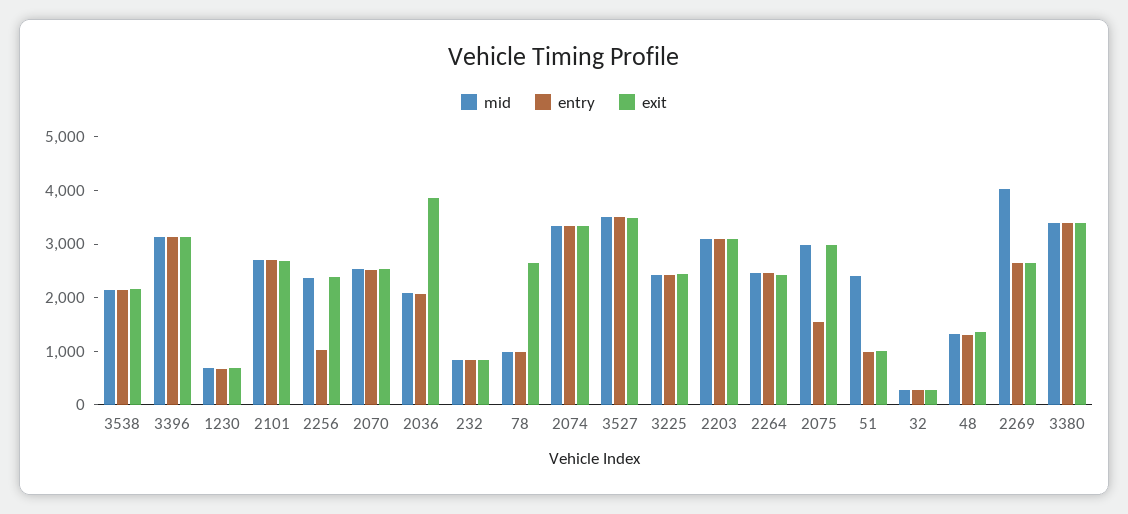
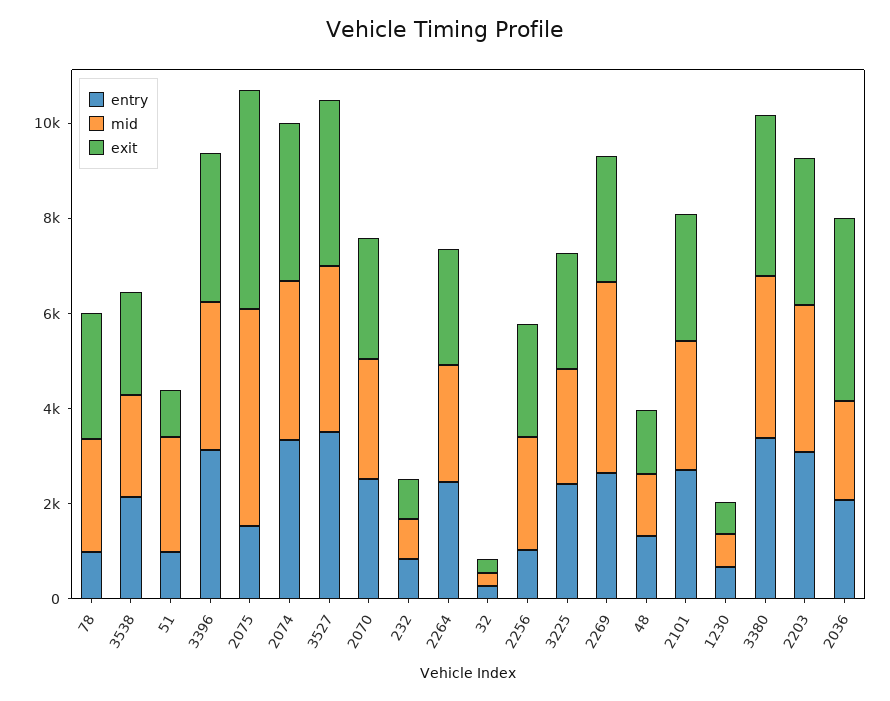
  {
    "mid": {
      "3538": 2200,
      "3396": 3200,
      "1230": 600,
      "2101": 2800,
      "2256": 2400,
      "2070": 2600,
      "2036": 2000,
      "232": 800,
-     "78": 1000,
+     "78": 2500,
      "2074": 3400,
      "3527": 3600,
      "3225": 2400,
      "2203": 3000,
      "2264": 2400,
-     "2075": 3000,
+     "2075": 4500,
      "51": 2400,
      "32": 200,
      "48": 1400,
      "2269": 4000,
      "3380": 3400
    },
    "entry": {
      "3538": 2200,
      "3396": 3200,
      "1230": 600,
      "2101": 2800,
      "2256": 1000,
      "2070": 2600,
      "2036": 2000,
      "232": 800,
      "78": 1000,
      "2074": 3400,
      "3527": 3600,
      "3225": 2400,
      "2203": 3000,
      "2264": 2400,
      "2075": 1600,
      "51": 1000,
      "32": 200,
      "48": 1400,
      "2269": 2600,
      "3380": 3400
    },
    "exit": {
      "3538": 2200,
      "3396": 3200,
      "1230": 600,
      "2101": 2600,
      "2256": 2400,
      "2070": 2600,
      "2036": 3800,
      "232": 800,
      "78": 2600,
      "2074": 3400,
      "3527": 3400,
      "3225": 2400,
      "2203": 3000,
      "2264": 2400,
-     "2075": 3000,
+     "2075": 4500,
      "51": 1000,
      "32": 200,
      "48": 1400,
      "2269": 2600,
      "3380": 3400
    }
  }

